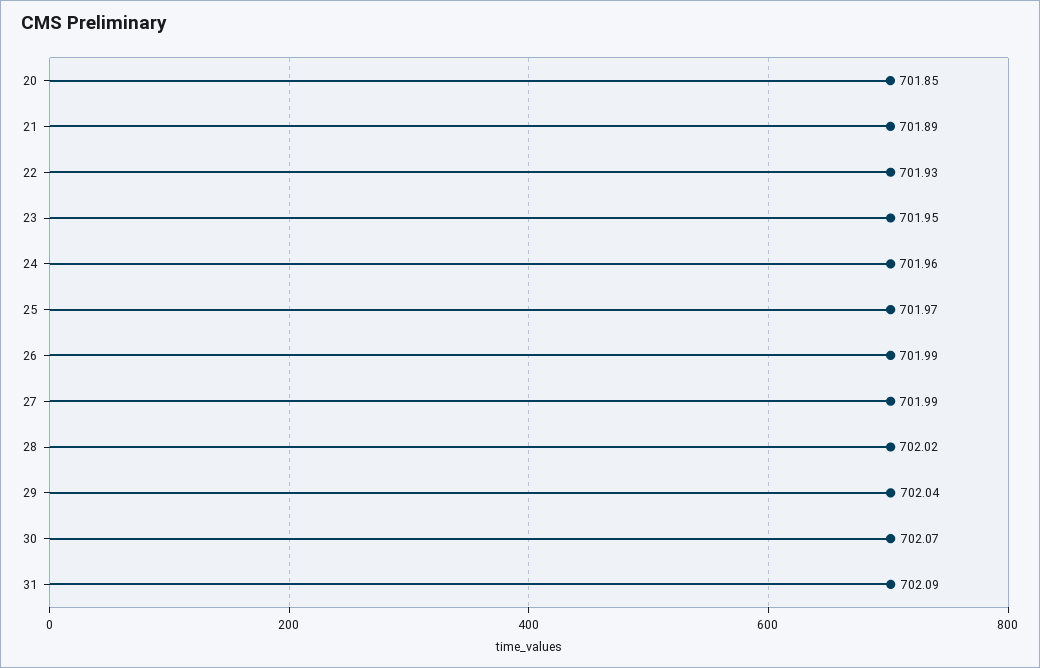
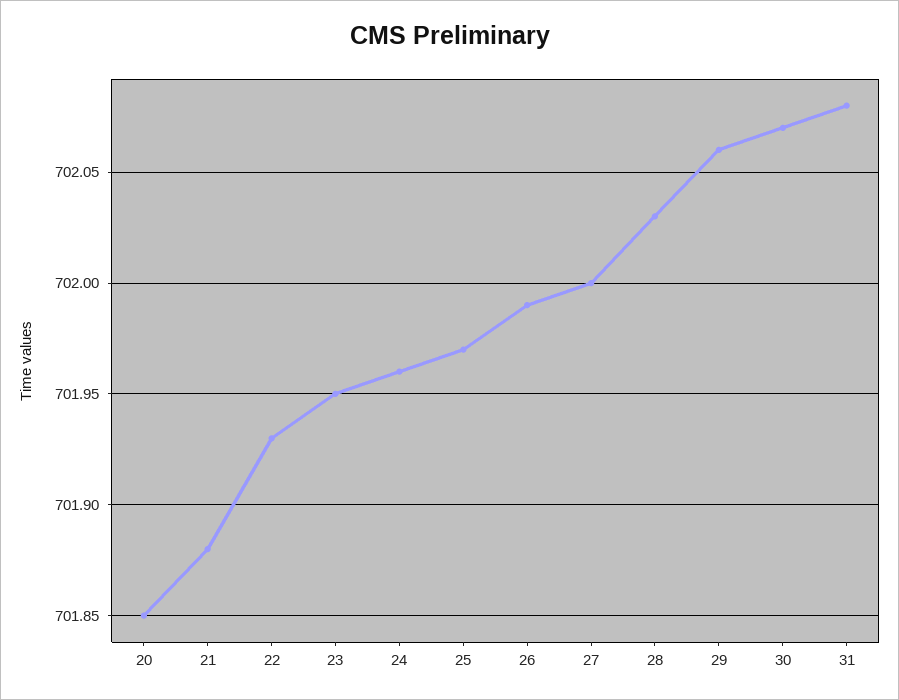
  {
    "20": 701.85,
-   "21": 701.89,
+   "21": 701.88,
    "22": 701.93,
    "23": 701.95,
    "24": 701.96,
    "25": 701.97,
    "26": 701.99,
-   "27": 701.99,
+   "27": 702,
-   "28": 702.02,
+   "28": 702.03,
-   "29": 702.04,
+   "29": 702.06,
    "30": 702.07,
-   "31": 702.09
+   "31": 702.08
  }

